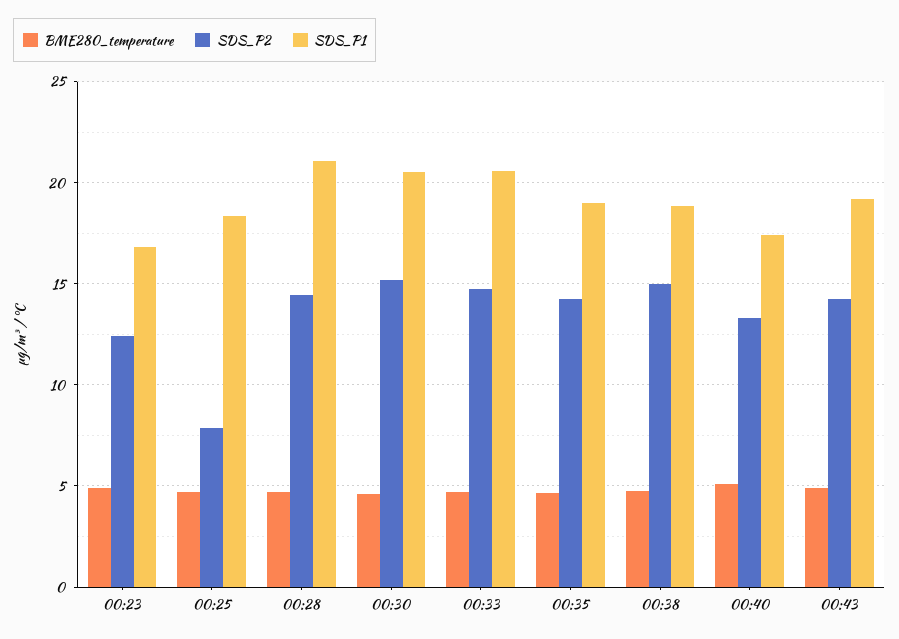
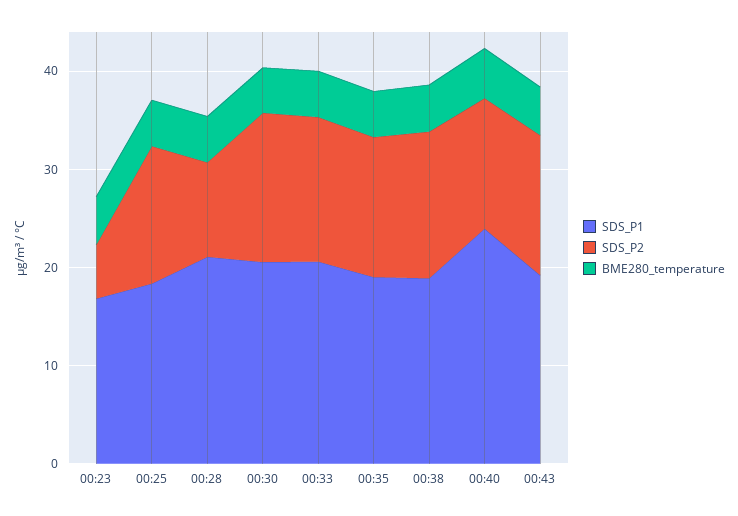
  {
    "BME280_temperature": {
      "00:23": 5,
      "00:25": 4.5,
      "00:28": 4.5,
      "00:30": 4.5,
      "00:33": 4.5,
      "00:35": 4.5,
      "00:38": 4.5,
      "00:40": 5,
      "00:43": 5
    },
    "SDS_P2": {
-     "00:23": 12.5,
+     "00:23": 6,
-     "00:25": 8,
+     "00:25": 14,
-     "00:28": 14.5,
+     "00:28": 10,
      "00:30": 15,
      "00:33": 14.5,
      "00:35": 14.5,
      "00:38": 15,
      "00:40": 13.5,
      "00:43": 14.5
    },
    "SDS_P1": {
      "00:23": 17,
      "00:25": 18.5,
      "00:28": 21,
      "00:30": 20.5,
      "00:33": 20.5,
      "00:35": 19,
      "00:38": 19,
-     "00:40": 17.5,
+     "00:40": 24,
      "00:43": 19
    }
  }

